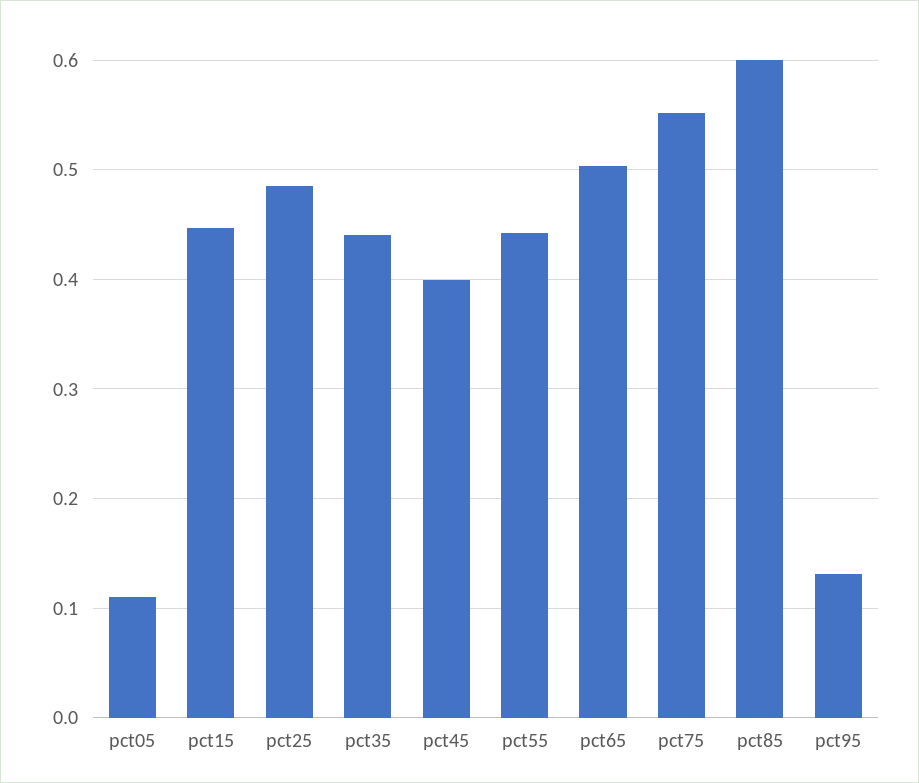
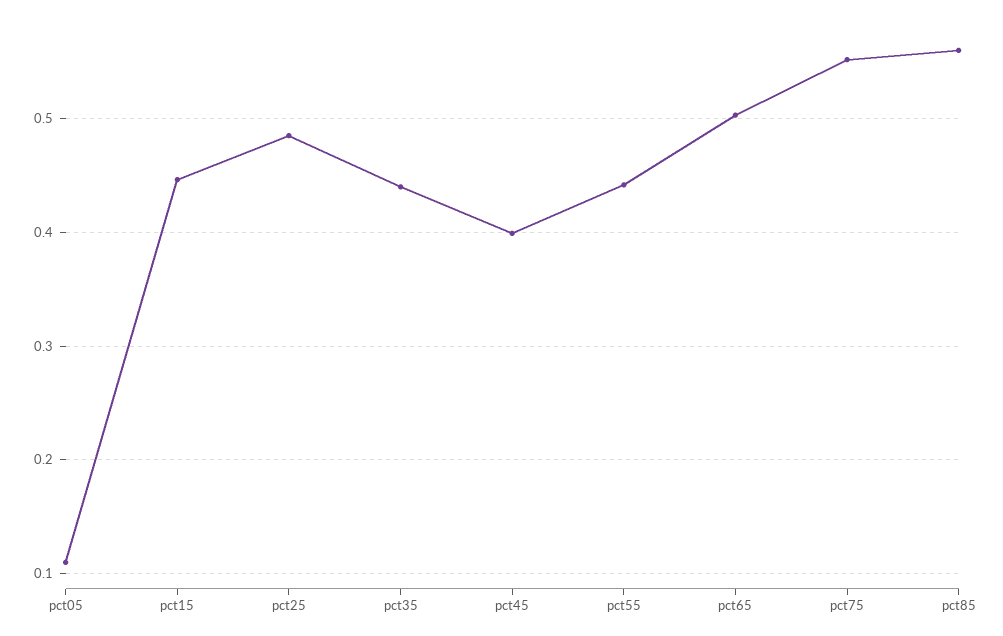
  {
    "pct05": 0.11,
    "pct15": 0.45,
    "pct25": 0.49,
    "pct35": 0.44,
    "pct45": 0.4,
    "pct55": 0.44,
    "pct65": 0.5,
    "pct75": 0.55,
-   "pct85": 0.6,
+   "pct85": 0.56
-   "pct95": 0.13
  }

